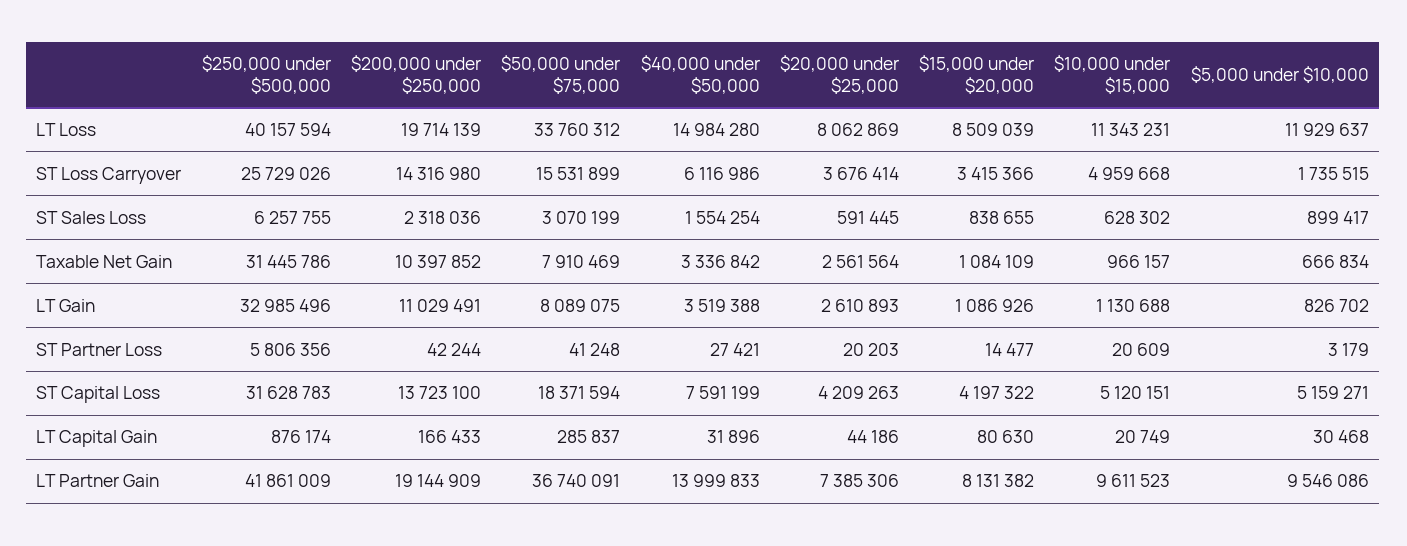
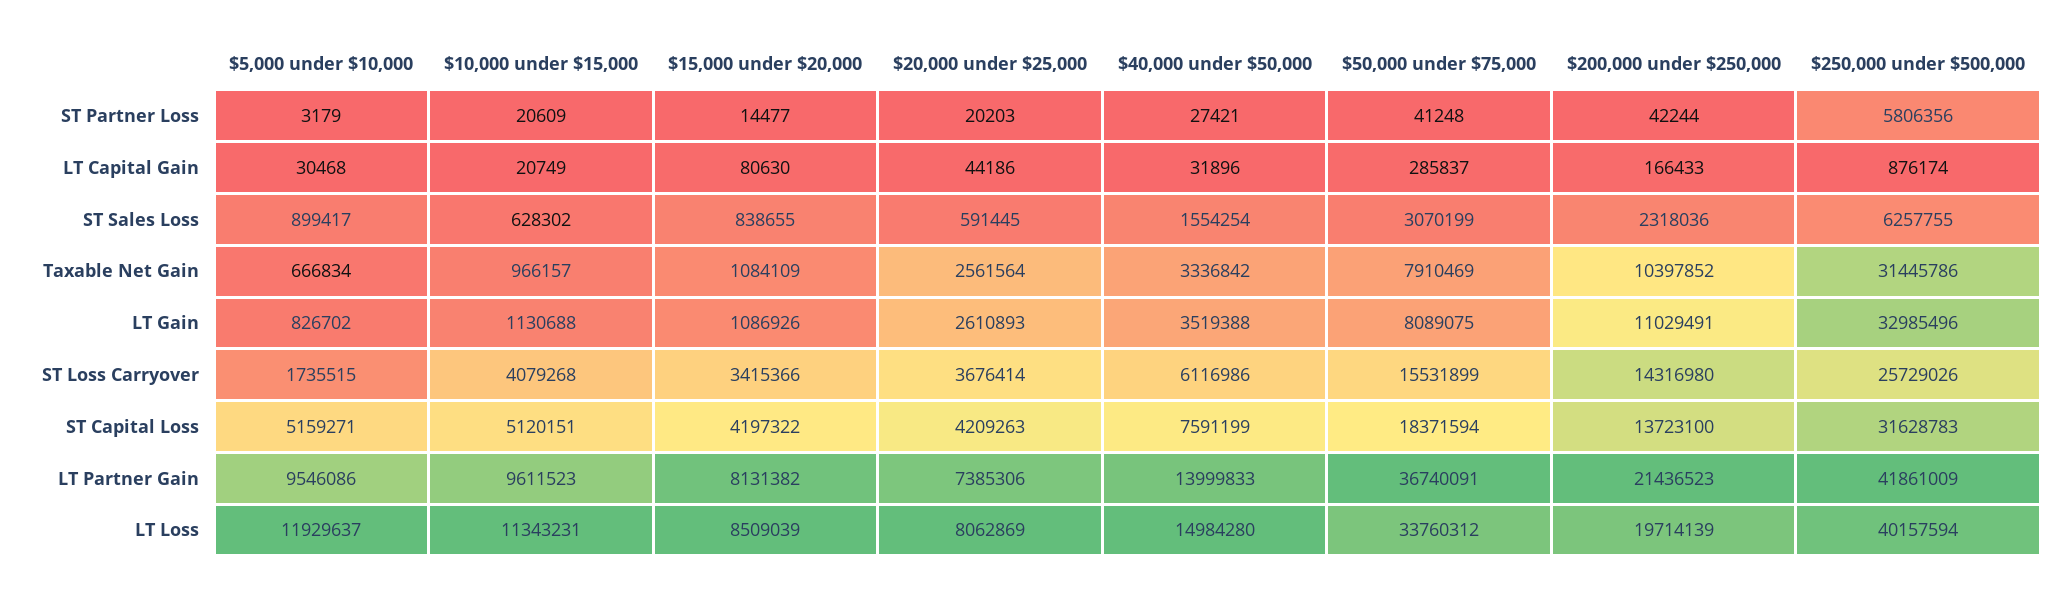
  {
    "$250,000 under $500,000": {
      "LT Loss": 40157594,
      "ST Loss Carryover": 25729026,
      "ST Sales Loss": 6257755,
      "Taxable Net Gain": 31445786,
      "LT Gain": 32985496,
      "ST Partner Loss": 5806356,
      "ST Capital Loss": 31628783,
      "LT Capital Gain": 876174,
      "LT Partner Gain": 41861009
    },
    "$200,000 under $250,000": {
      "LT Loss": 19714139,
      "ST Loss Carryover": 14316980,
      "ST Sales Loss": 2318036,
      "Taxable Net Gain": 10397852,
      "LT Gain": 11029491,
      "ST Partner Loss": 42244,
      "ST Capital Loss": 13723100,
      "LT Capital Gain": 166433,
-     "LT Partner Gain": 19144909
+     "LT Partner Gain": 21436523
    },
    "$50,000 under $75,000": {
      "LT Loss": 33760312,
      "ST Loss Carryover": 15531899,
      "ST Sales Loss": 3070199,
      "Taxable Net Gain": 7910469,
      "LT Gain": 8089075,
      "ST Partner Loss": 41248,
      "ST Capital Loss": 18371594,
      "LT Capital Gain": 285837,
      "LT Partner Gain": 36740091
    },
    "$40,000 under $50,000": {
      "LT Loss": 14984280,
      "ST Loss Carryover": 6116986,
      "ST Sales Loss": 1554254,
      "Taxable Net Gain": 3336842,
      "LT Gain": 3519388,
      "ST Partner Loss": 27421,
      "ST Capital Loss": 7591199,
      "LT Capital Gain": 31896,
      "LT Partner Gain": 13999833
    },
    "$20,000 under $25,000": {
      "LT Loss": 8062869,
      "ST Loss Carryover": 3676414,
      "ST Sales Loss": 591445,
      "Taxable Net Gain": 2561564,
      "LT Gain": 2610893,
      "ST Partner Loss": 20203,
      "ST Capital Loss": 4209263,
      "LT Capital Gain": 44186,
      "LT Partner Gain": 7385306
    },
    "$15,000 under $20,000": {
      "LT Loss": 8509039,
      "ST Loss Carryover": 3415366,
      "ST Sales Loss": 838655,
      "Taxable Net Gain": 1084109,
      "LT Gain": 1086926,
      "ST Partner Loss": 14477,
      "ST Capital Loss": 4197322,
      "LT Capital Gain": 80630,
      "LT Partner Gain": 8131382
    },
    "$10,000 under $15,000": {
      "LT Loss": 11343231,
-     "ST Loss Carryover": 4959668,
+     "ST Loss Carryover": 4079268,
      "ST Sales Loss": 628302,
      "Taxable Net Gain": 966157,
      "LT Gain": 1130688,
      "ST Partner Loss": 20609,
      "ST Capital Loss": 5120151,
      "LT Capital Gain": 20749,
      "LT Partner Gain": 9611523
    },
    "$5,000 under $10,000": {
      "LT Loss": 11929637,
      "ST Loss Carryover": 1735515,
      "ST Sales Loss": 899417,
      "Taxable Net Gain": 666834,
      "LT Gain": 826702,
      "ST Partner Loss": 3179,
      "ST Capital Loss": 5159271,
      "LT Capital Gain": 30468,
      "LT Partner Gain": 9546086
    }
  }

